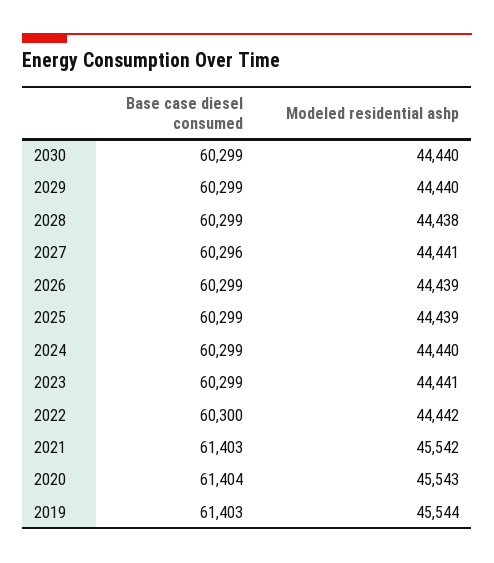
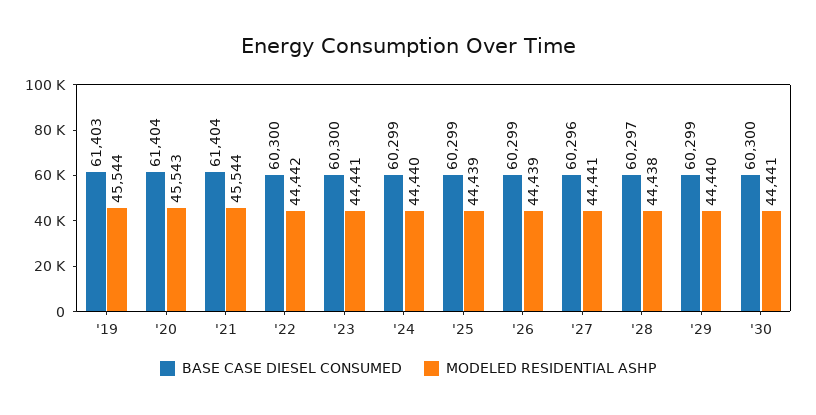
  {
    "Base case diesel consumed": {
-     "2030": 60299,
+     "2030": 60300,
      "2029": 60299,
-     "2028": 60299,
+     "2028": 60297,
      "2027": 60296,
      "2026": 60299,
      "2025": 60299,
      "2024": 60299,
-     "2023": 60299,
+     "2023": 60300,
      "2022": 60300,
-     "2021": 61403,
+     "2021": 61404,
      "2020": 61404,
      "2019": 61403
    },
    "Modeled residential ashp": {
-     "2030": 44440,
+     "2030": 44441,
      "2029": 44440,
      "2028": 44438,
      "2027": 44441,
      "2026": 44439,
      "2025": 44439,
      "2024": 44440,
      "2023": 44441,
      "2022": 44442,
-     "2021": 45542,
+     "2021": 45544,
      "2020": 45543,
      "2019": 45544
    }
  }

